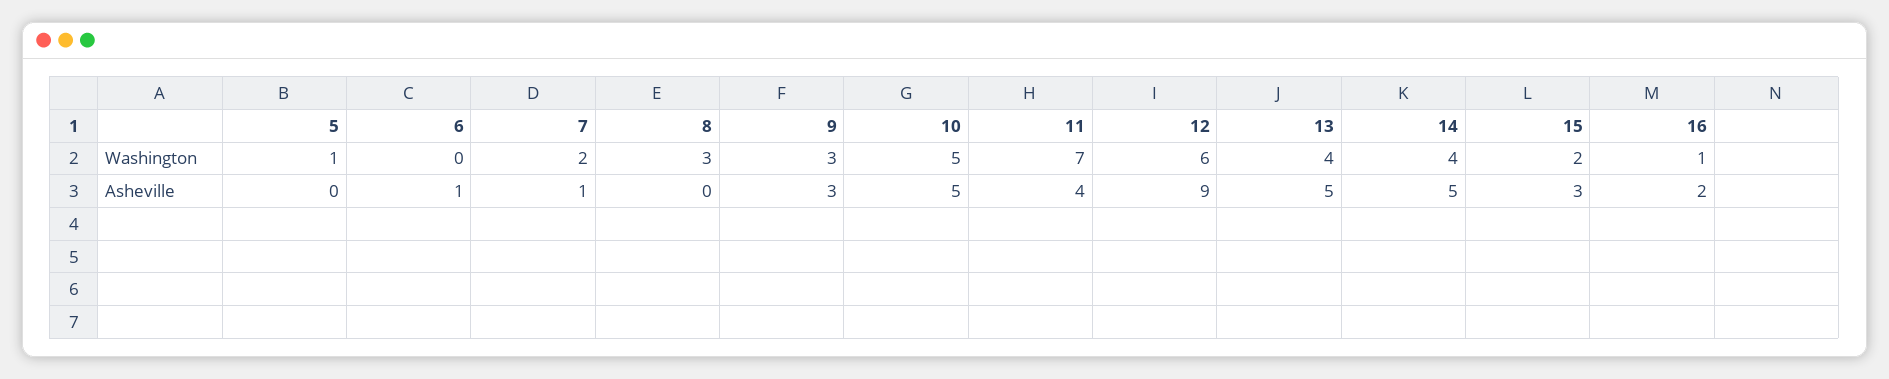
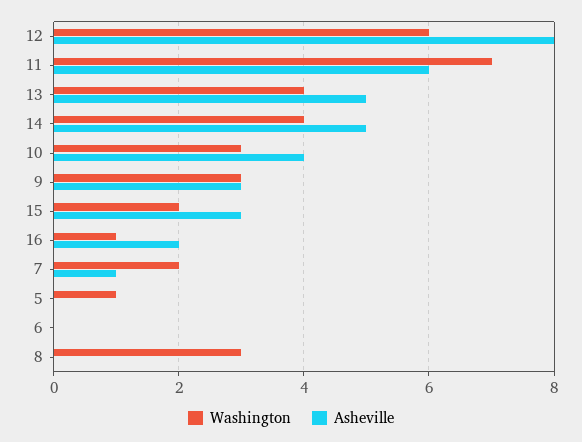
  {
    "Washington": {
      "5": 1,
      "6": 0,
      "7": 2,
      "8": 3,
      "9": 3,
-     "10": 5,
+     "10": 3,
      "11": 7,
      "12": 6,
      "13": 4,
      "14": 4,
      "15": 2,
      "16": 1
    },
    "Asheville": {
      "5": 0,
-     "6": 1,
+     "6": 0,
      "7": 1,
      "8": 0,
      "9": 3,
-     "10": 5,
+     "10": 4,
-     "11": 4,
+     "11": 6,
-     "12": 9,
+     "12": 8,
      "13": 5,
      "14": 5,
      "15": 3,
      "16": 2
    }
  }

